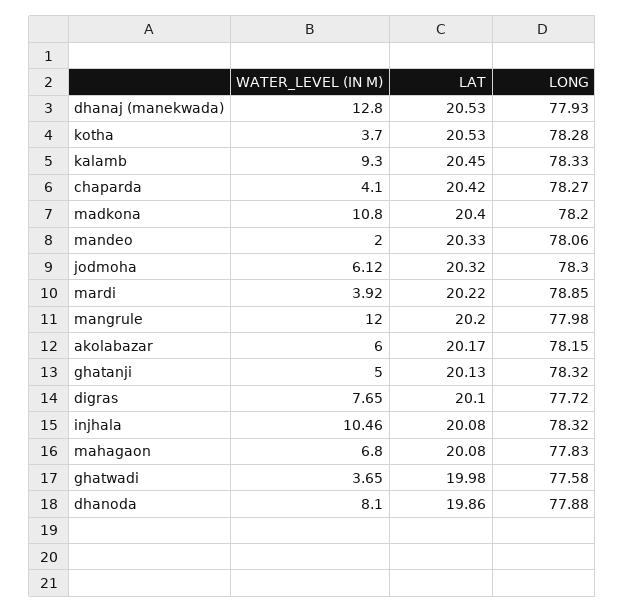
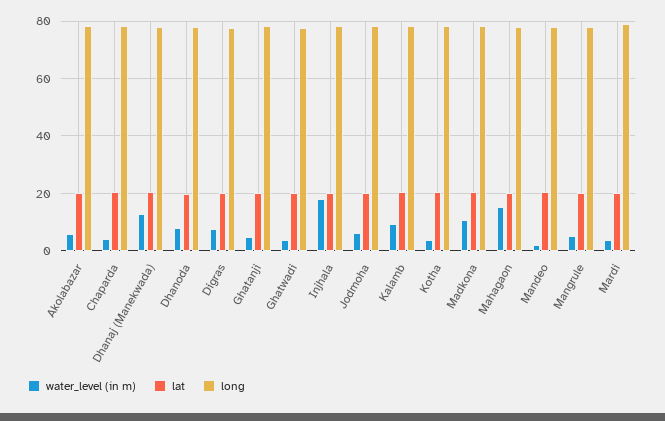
  {
    "WATER_LEVEL (IN M)": {
      "dhanaj (manekwada)": 12.8,
      "kotha": 3.7,
      "kalamb": 9.3,
      "chaparda": 4.1,
      "madkona": 10.8,
      "mandeo": 2,
      "jodmoha": 6.12,
      "mardi": 3.92,
-     "mangrule": 12,
+     "mangrule": 5,
      "akolabazar": 6,
      "ghatanji": 5,
      "digras": 7.65,
-     "injhala": 10.46,
+     "injhala": 17.5,
-     "mahagaon": 6.8,
+     "mahagaon": 15,
      "ghatwadi": 3.65,
      "dhanoda": 8.1
    },
    "LAT": {
      "dhanaj (manekwada)": 20.53,
      "kotha": 20.53,
      "kalamb": 20.45,
      "chaparda": 20.42,
      "madkona": 20.4,
      "mandeo": 20.33,
      "jodmoha": 20.32,
      "mardi": 20.22,
      "mangrule": 20.2,
      "akolabazar": 20.17,
      "ghatanji": 20.13,
      "digras": 20.1,
      "injhala": 20.08,
      "mahagaon": 20.08,
      "ghatwadi": 19.98,
      "dhanoda": 19.86
    },
    "LONG": {
      "dhanaj (manekwada)": 77.93,
      "kotha": 78.28,
      "kalamb": 78.33,
      "chaparda": 78.27,
      "madkona": 78.2,
      "mandeo": 78.06,
      "jodmoha": 78.3,
      "mardi": 78.85,
      "mangrule": 77.98,
      "akolabazar": 78.15,
      "ghatanji": 78.32,
      "digras": 77.72,
      "injhala": 78.32,
      "mahagaon": 77.83,
      "ghatwadi": 77.58,
      "dhanoda": 77.88
    }
  }

